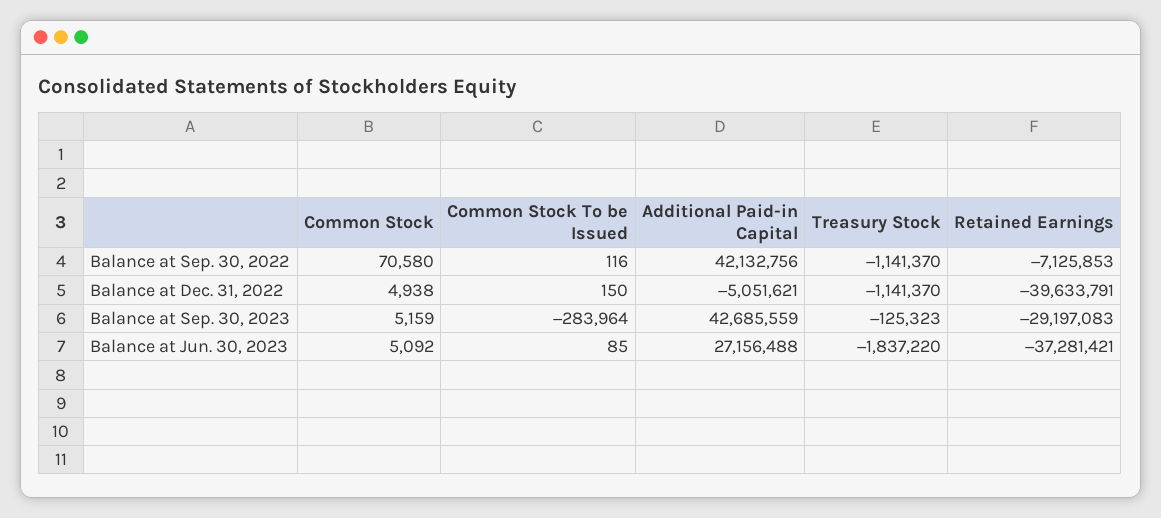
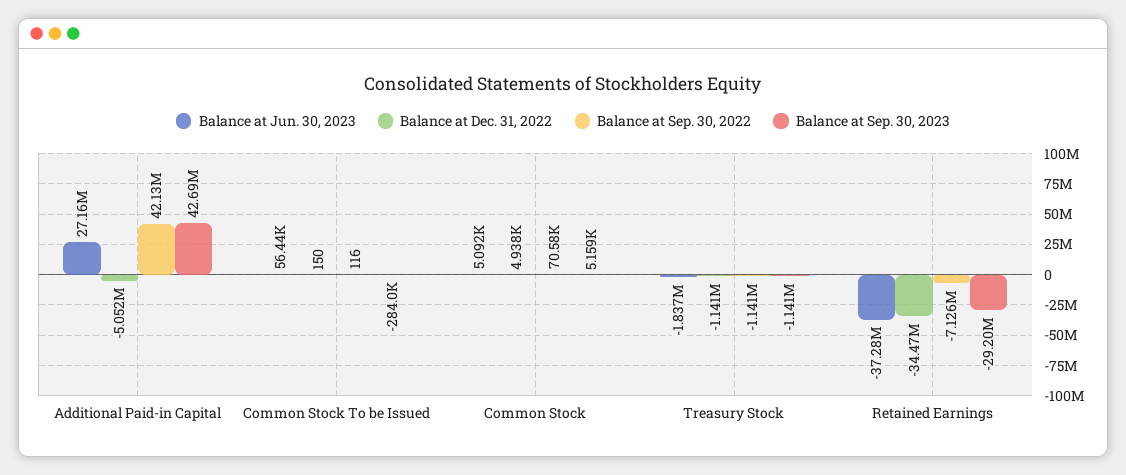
  {
    "Balance at Sep. 30, 2022": {
      "Common Stock": 70580,
      "Common Stock To be Issued": 116,
      "Additional Paid-in Capital": 42132756,
      "Treasury Stock": -1141370,
      "Retained Earnings": -7125853
    },
    "Balance at Dec. 31, 2022": {
      "Common Stock": 4938,
      "Common Stock To be Issued": 150,
      "Additional Paid-in Capital": -5051621,
      "Treasury Stock": -1141370,
-     "Retained Earnings": -39633791
+     "Retained Earnings": -34470000
    },
    "Balance at Sep. 30, 2023": {
      "Common Stock": 5159,
      "Common Stock To be Issued": -283964,
      "Additional Paid-in Capital": 42685559,
-     "Treasury Stock": -125323,
+     "Treasury Stock": -1141000,
      "Retained Earnings": -29197083
    },
    "Balance at Jun. 30, 2023": {
      "Common Stock": 5092,
-     "Common Stock To be Issued": 85,
+     "Common Stock To be Issued": 56440,
      "Additional Paid-in Capital": 27156488,
      "Treasury Stock": -1837220,
      "Retained Earnings": -37281421
    }
  }

